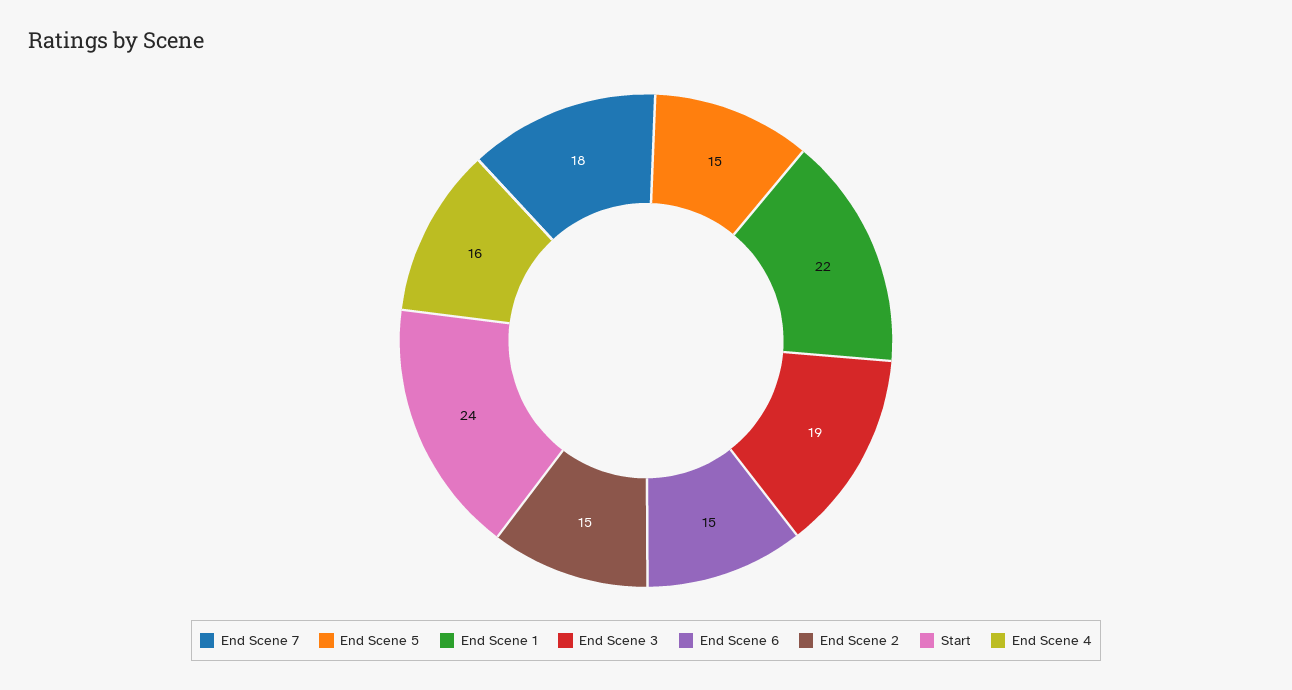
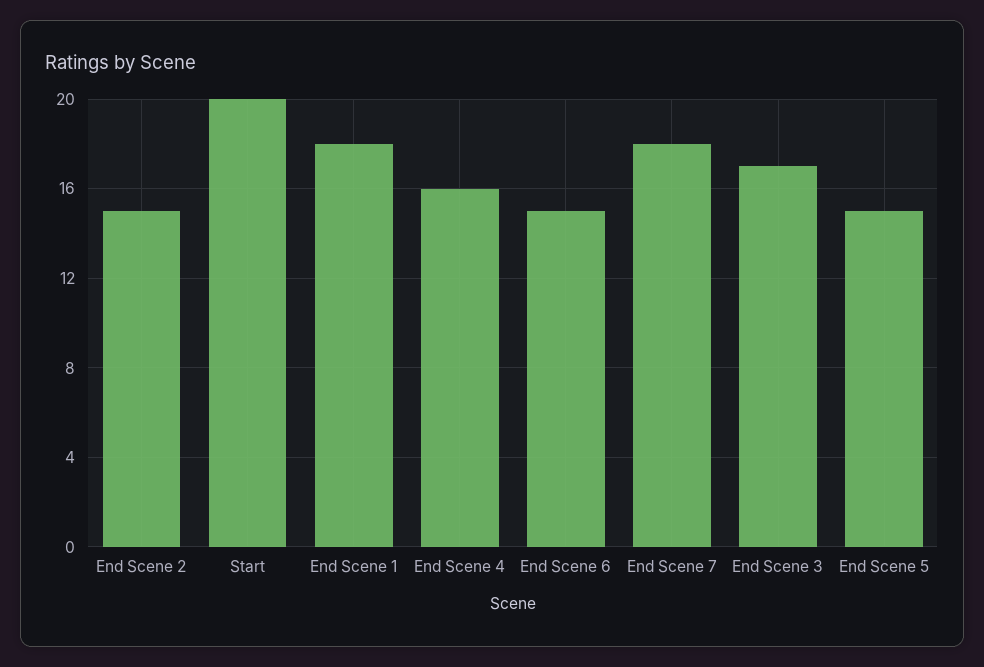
  {
    "End Scene 7": 18,
    "End Scene 5": 15,
-   "End Scene 1": 22,
+   "End Scene 1": 18,
-   "End Scene 3": 19,
+   "End Scene 3": 17,
    "End Scene 6": 15,
    "End Scene 2": 15,
-   "Start": 24,
+   "Start": 20,
    "End Scene 4": 16
  }

